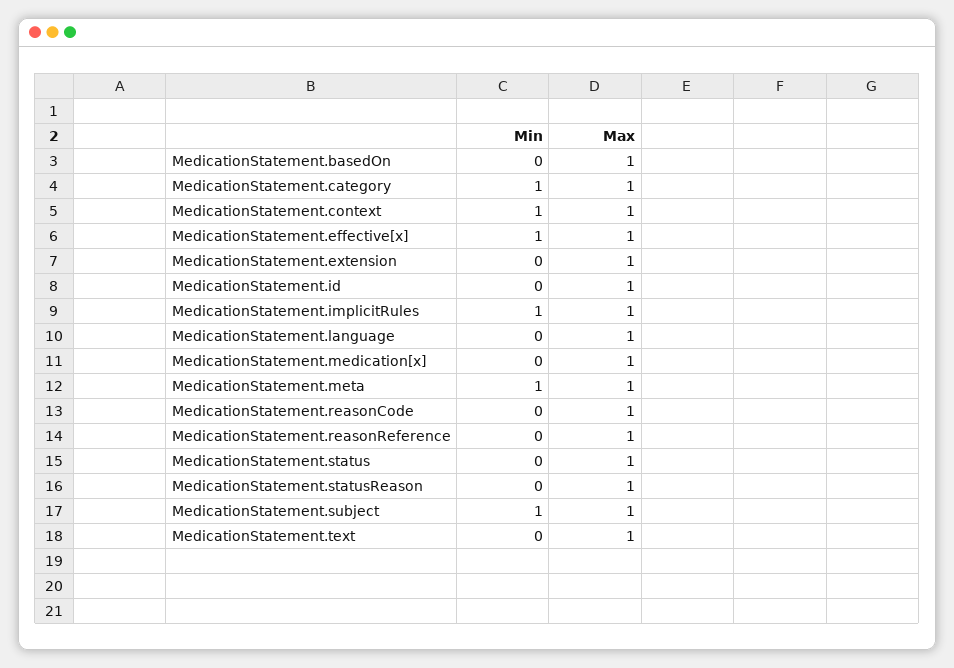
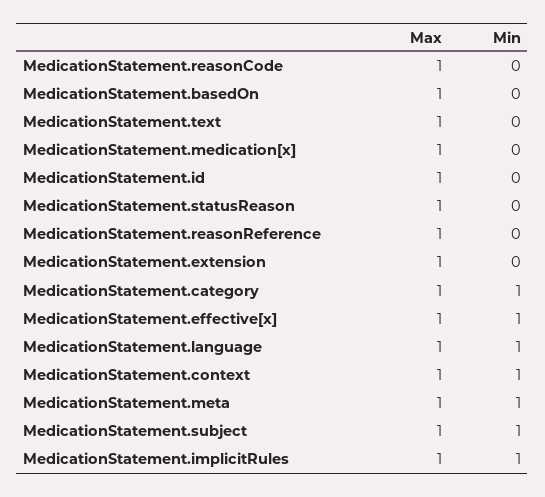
  {
    "Min": {
      "MedicationStatement.basedOn": 0,
      "MedicationStatement.category": 1,
      "MedicationStatement.context": 1,
      "MedicationStatement.effective[x]": 1,
      "MedicationStatement.extension": 0,
      "MedicationStatement.id": 0,
      "MedicationStatement.implicitRules": 1,
-     "MedicationStatement.language": 0,
+     "MedicationStatement.language": 1,
      "MedicationStatement.medication[x]": 0,
      "MedicationStatement.meta": 1,
      "MedicationStatement.reasonCode": 0,
      "MedicationStatement.reasonReference": 0,
-     "MedicationStatement.status": 0,
      "MedicationStatement.statusReason": 0,
      "MedicationStatement.subject": 1,
      "MedicationStatement.text": 0
    },
    "Max": {
      "MedicationStatement.basedOn": 1,
      "MedicationStatement.category": 1,
      "MedicationStatement.context": 1,
      "MedicationStatement.effective[x]": 1,
      "MedicationStatement.extension": 1,
      "MedicationStatement.id": 1,
      "MedicationStatement.implicitRules": 1,
      "MedicationStatement.language": 1,
      "MedicationStatement.medication[x]": 1,
      "MedicationStatement.meta": 1,
      "MedicationStatement.reasonCode": 1,
      "MedicationStatement.reasonReference": 1,
-     "MedicationStatement.status": 1,
      "MedicationStatement.statusReason": 1,
      "MedicationStatement.subject": 1,
      "MedicationStatement.text": 1
    }
  }

